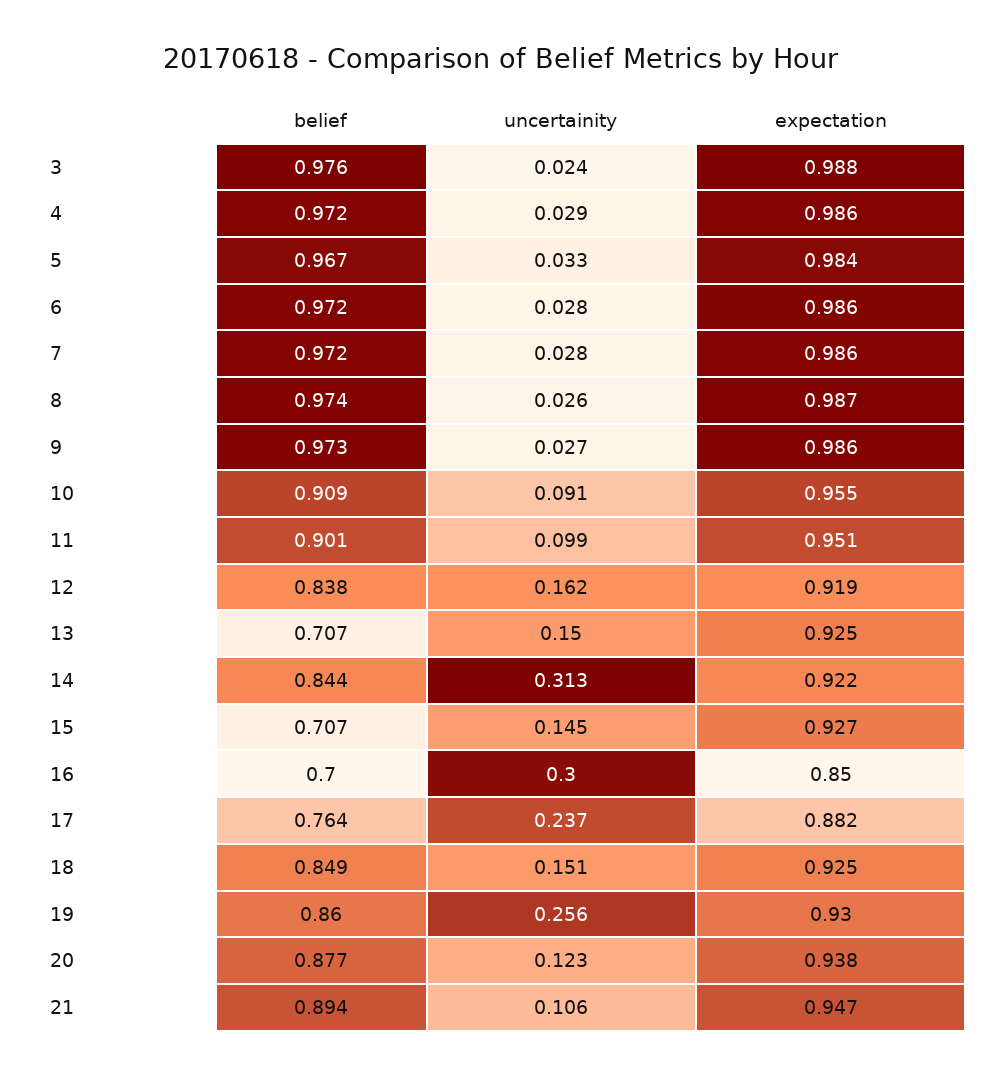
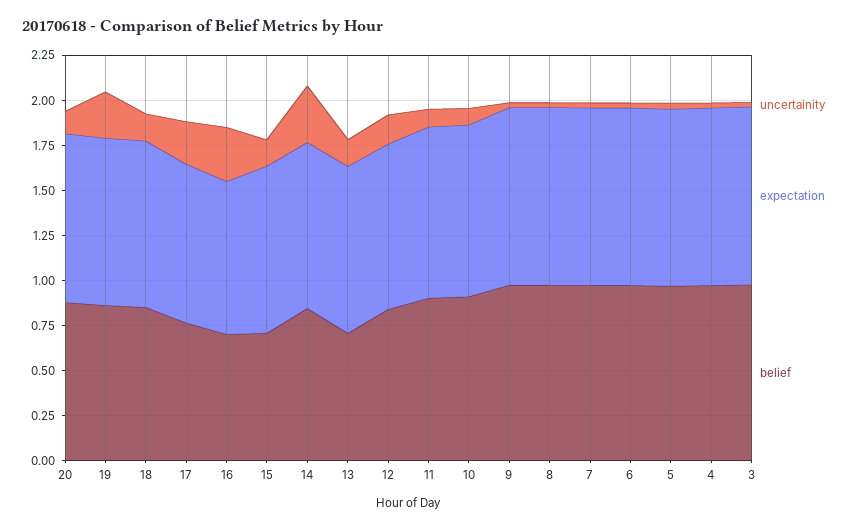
  {
    "belief": {
      "3": 0.976,
      "4": 0.972,
      "5": 0.967,
      "6": 0.972,
      "7": 0.972,
      "8": 0.974,
      "9": 0.973,
      "10": 0.909,
      "11": 0.901,
      "12": 0.838,
      "13": 0.707,
      "14": 0.844,
      "15": 0.707,
      "16": 0.7,
      "17": 0.764,
      "18": 0.849,
      "19": 0.86,
-     "20": 0.877,
+     "20": 0.877
-     "21": 0.894
    },
    "uncertainity": {
      "3": 0.024,
      "4": 0.029,
      "5": 0.033,
      "6": 0.028,
      "7": 0.028,
      "8": 0.026,
      "9": 0.027,
      "10": 0.091,
      "11": 0.099,
      "12": 0.162,
      "13": 0.15,
      "14": 0.313,
      "15": 0.145,
      "16": 0.3,
      "17": 0.237,
      "18": 0.151,
      "19": 0.256,
-     "20": 0.123,
+     "20": 0.123
-     "21": 0.106
    },
    "expectation": {
      "3": 0.988,
      "4": 0.986,
      "5": 0.984,
      "6": 0.986,
      "7": 0.986,
      "8": 0.987,
      "9": 0.986,
      "10": 0.955,
      "11": 0.951,
      "12": 0.919,
      "13": 0.925,
      "14": 0.922,
      "15": 0.927,
      "16": 0.85,
      "17": 0.882,
      "18": 0.925,
      "19": 0.93,
-     "20": 0.938,
+     "20": 0.938
-     "21": 0.947
    }
  }

